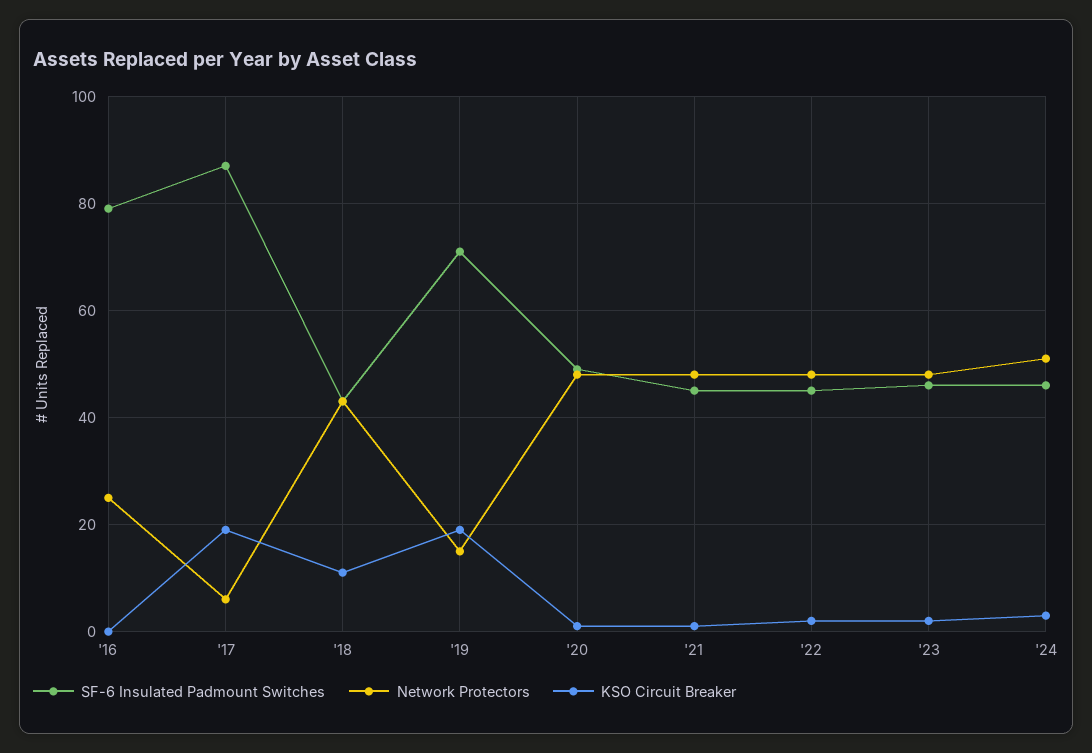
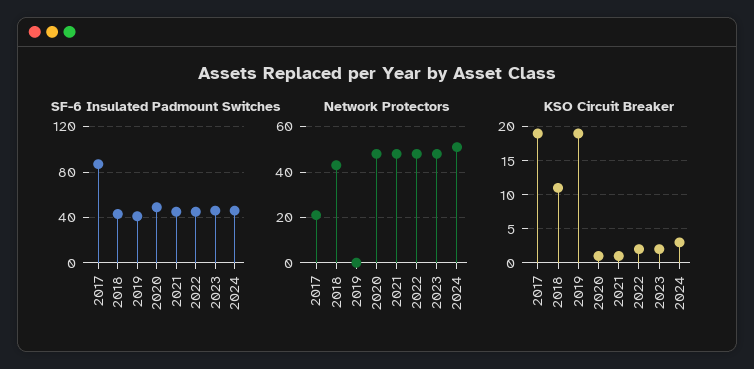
  {
    "SF-6 Insulated Padmount Switches": {
-     "'16": 80,
      "'17": 85,
      "'18": 45,
-     "'19": 70,
+     "'19": 40,
      "'20": 50,
      "'21": 45,
      "'22": 45,
      "'23": 45,
      "'24": 45
    },
    "Network Protectors": {
-     "'16": 25,
-     "'17": 5,
+     "'17": 20,
      "'18": 45,
-     "'19": 15,
+     "'19": 0,
      "'20": 50,
      "'21": 50,
      "'22": 50,
      "'23": 50,
      "'24": 50
    },
    "KSO Circuit Breaker": {
-     "'16": 0,
      "'17": 19,
      "'18": 11,
      "'19": 19,
      "'20": 1,
      "'21": 1,
      "'22": 2,
      "'23": 2,
      "'24": 3
    }
  }

